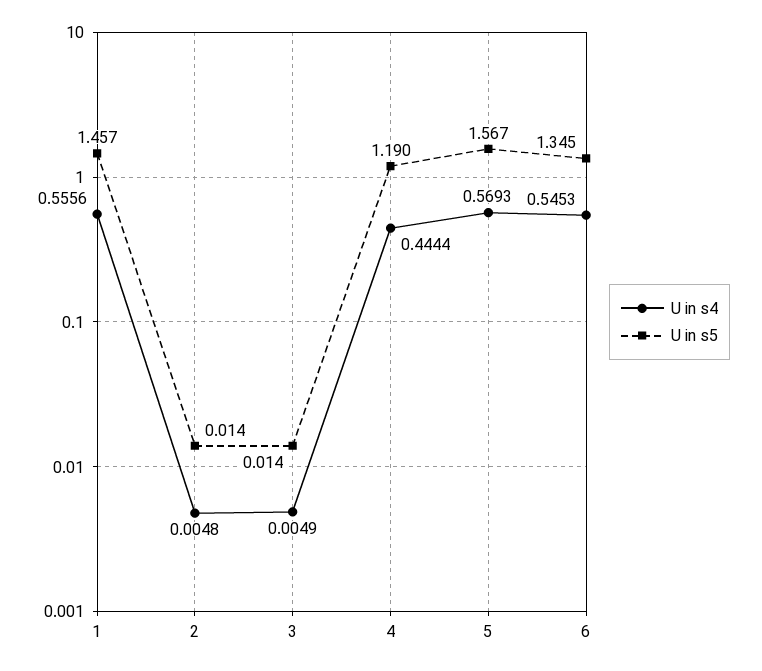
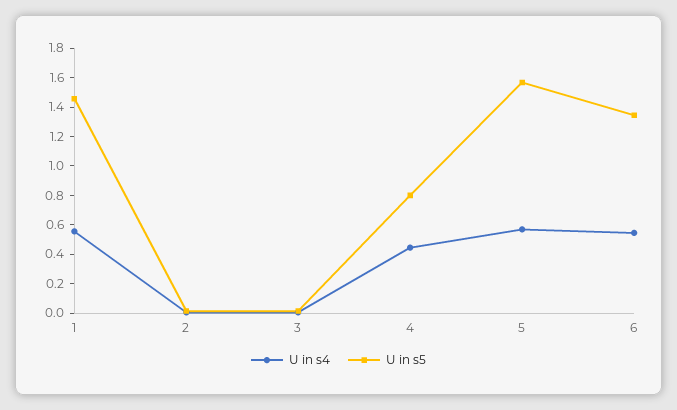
  {
    "U in s4": {
      "1": 0.5556,
      "2": 0.0048,
      "3": 0.0049,
      "4": 0.4444,
      "5": 0.5693,
      "6": 0.5453
    },
    "U in s5": {
      "1": 1.457,
      "2": 0.014,
      "3": 0.014,
-     "4": 1.19,
+     "4": 0.8,
      "5": 1.567,
      "6": 1.345
    }
  }

